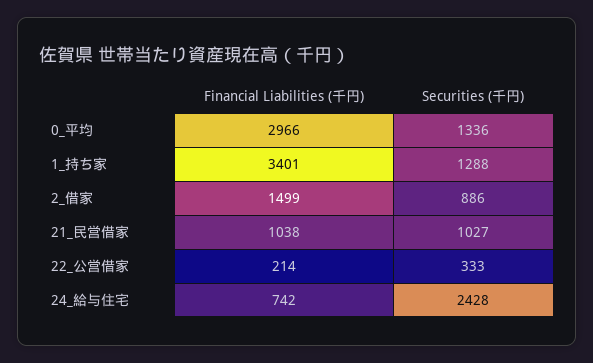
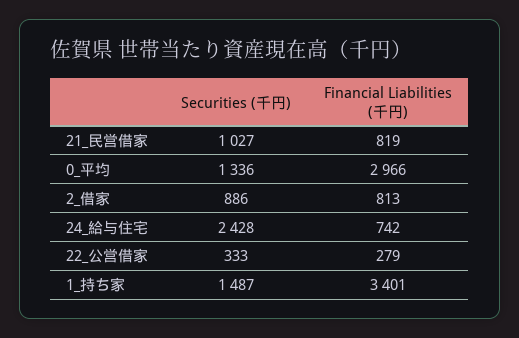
  {
    "Financial Liabilities (千円)": {
      "0_平均": 2966,
      "1_持ち家": 3401,
-     "2_借家": 1499,
+     "2_借家": 813,
-     "21_民営借家": 1038,
+     "21_民営借家": 819,
-     "22_公営借家": 214,
+     "22_公営借家": 279,
      "24_給与住宅": 742
    },
    "Securities (千円)": {
      "0_平均": 1336,
-     "1_持ち家": 1288,
+     "1_持ち家": 1487,
      "2_借家": 886,
      "21_民営借家": 1027,
      "22_公営借家": 333,
      "24_給与住宅": 2428
    }
  }

